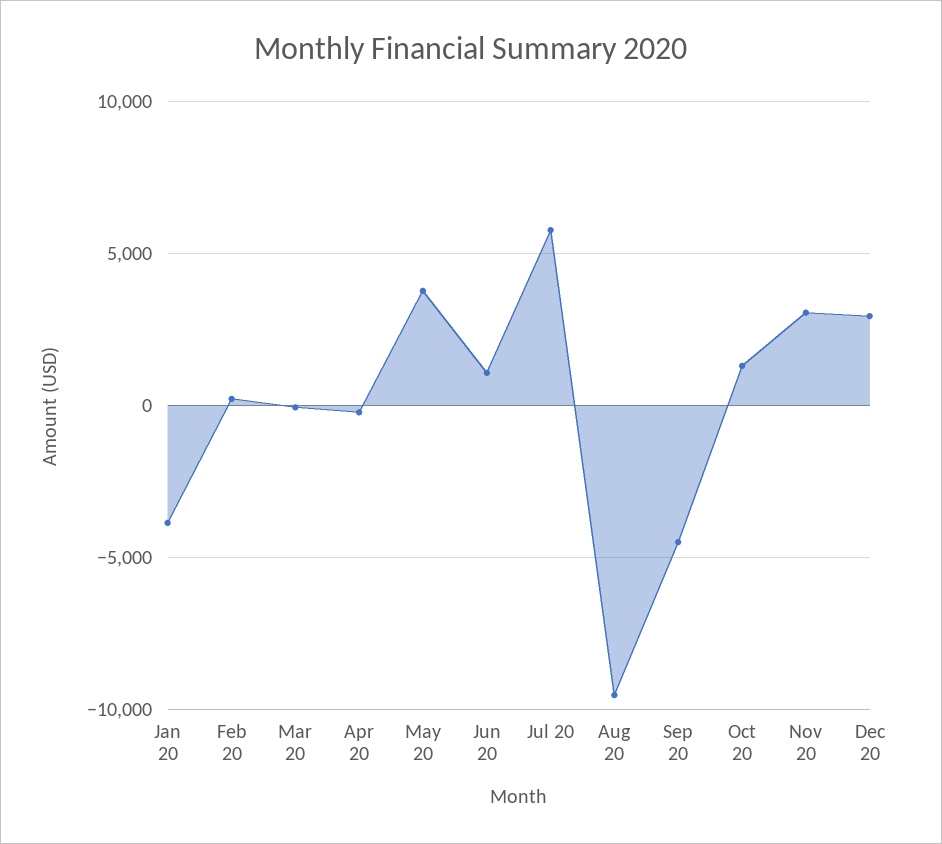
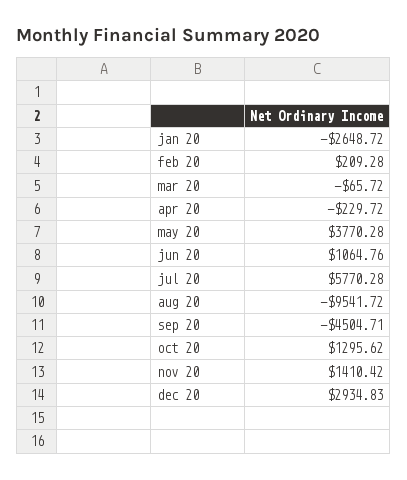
  {
-   "Jan 20": -4000,
+   "Jan 20": -2648.72,
    "Feb 20": 209.28,
    "Mar 20": -65.72,
    "Apr 20": -229.72,
    "May 20": 3770.28,
    "Jun 20": 1064.76,
    "Jul 20": 5770.28,
    "Aug 20": -9541.72,
    "Sep 20": -4504.71,
    "Oct 20": 1295.62,
-   "Nov 20": 3000,
+   "Nov 20": 1410.42,
    "Dec 20": 2934.83
  }

